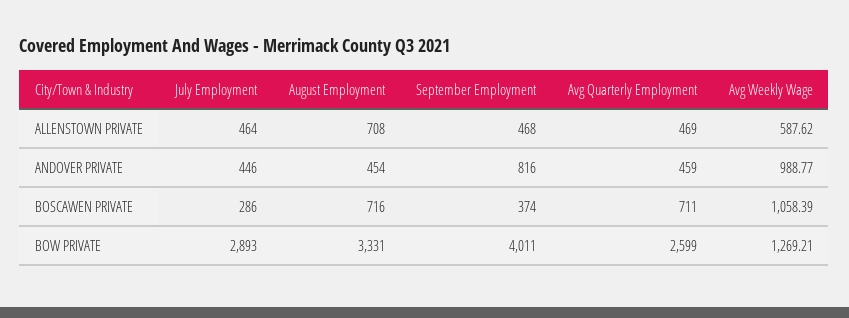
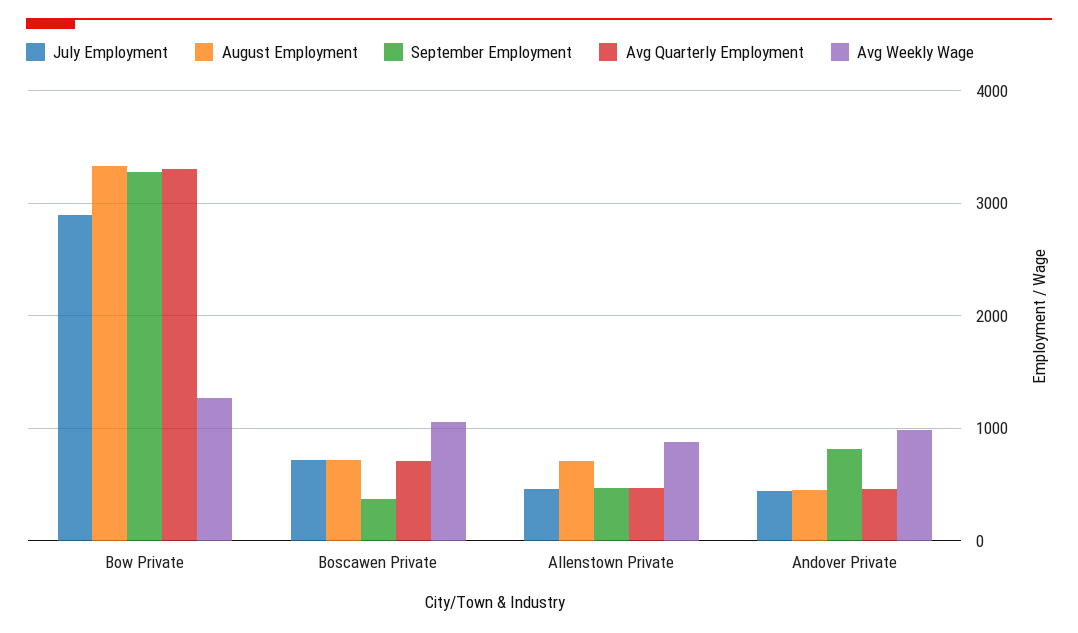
  {
    "July Employment": {
      "ALLENSTOWN PRIVATE": 464,
      "ANDOVER PRIVATE": 446,
-     "BOSCAWEN PRIVATE": 286,
+     "BOSCAWEN PRIVATE": 700,
      "BOW PRIVATE": 2893
    },
    "August Employment": {
      "ALLENSTOWN PRIVATE": 708,
      "ANDOVER PRIVATE": 454,
      "BOSCAWEN PRIVATE": 716,
      "BOW PRIVATE": 3331
    },
    "September Employment": {
      "ALLENSTOWN PRIVATE": 468,
      "ANDOVER PRIVATE": 816,
      "BOSCAWEN PRIVATE": 374,
-     "BOW PRIVATE": 4011
+     "BOW PRIVATE": 3300
    },
    "Avg Quarterly Employment": {
      "ALLENSTOWN PRIVATE": 469,
      "ANDOVER PRIVATE": 459,
      "BOSCAWEN PRIVATE": 711,
-     "BOW PRIVATE": 2599
+     "BOW PRIVATE": 3300
    },
    "Avg Weekly Wage": {
-     "ALLENSTOWN PRIVATE": 587.62,
+     "ALLENSTOWN PRIVATE": 900,
      "ANDOVER PRIVATE": 988.77,
      "BOSCAWEN PRIVATE": 1058.39,
      "BOW PRIVATE": 1269.21
    }
  }

